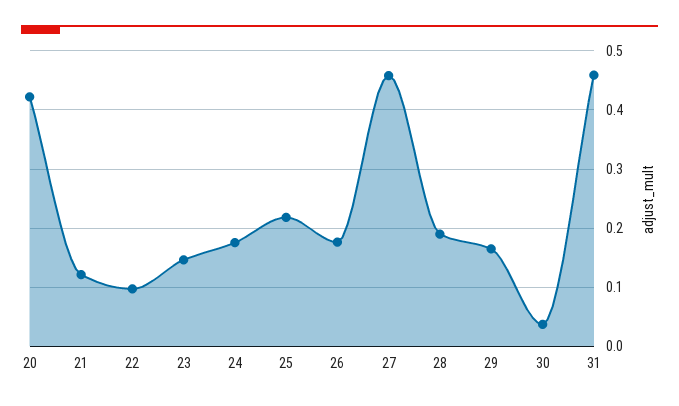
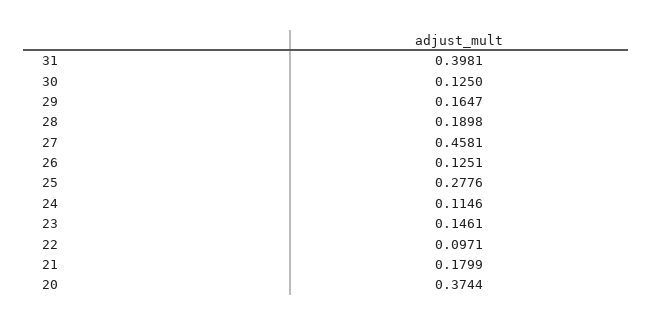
  {
-   "20": 0.42,
+   "20": 0.3744,
-   "21": 0.12,
+   "21": 0.1799,
    "22": 0.0971,
    "23": 0.1461,
-   "24": 0.18,
+   "24": 0.1146,
-   "25": 0.22,
+   "25": 0.2776,
-   "26": 0.18,
+   "26": 0.1251,
    "27": 0.4581,
    "28": 0.1898,
    "29": 0.1647,
-   "30": 0.04,
+   "30": 0.125,
-   "31": 0.46
+   "31": 0.3981
  }

